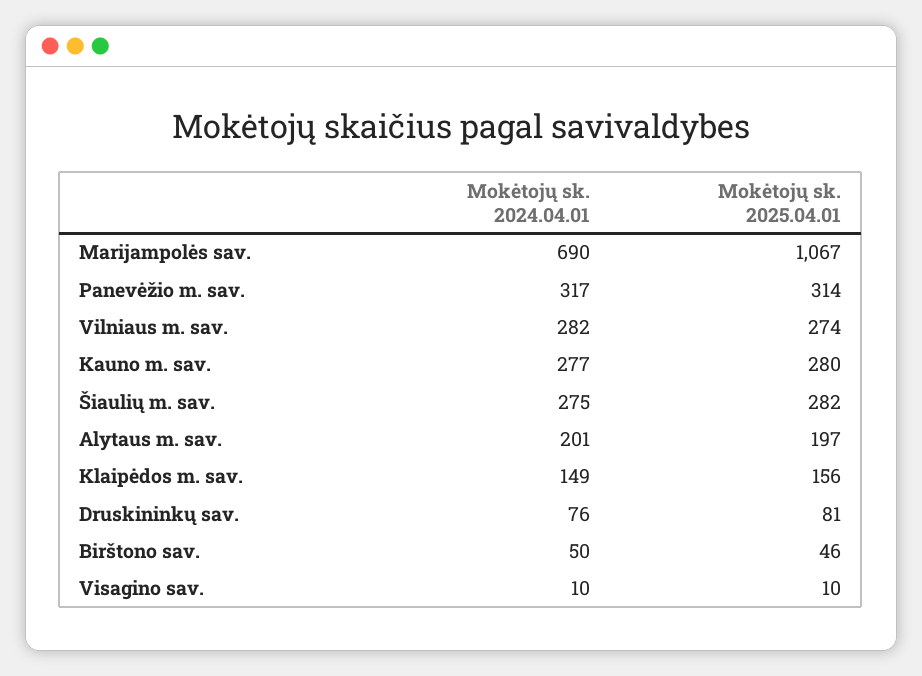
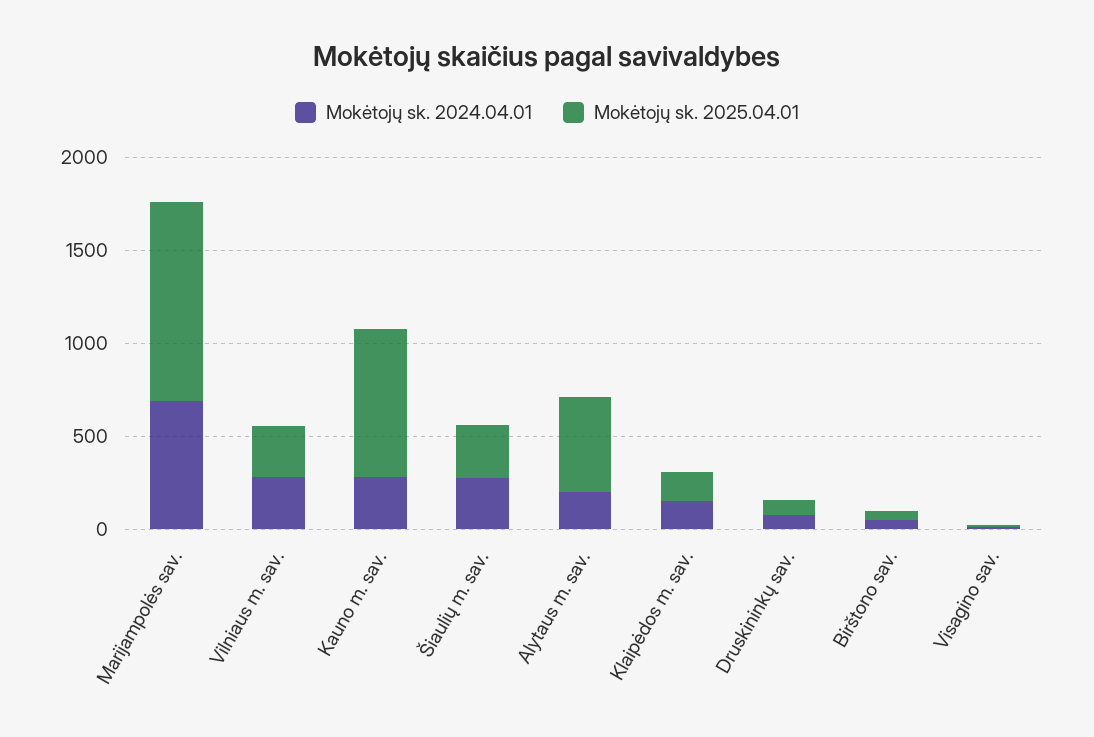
  {
    "Mokėtojų sk. 2024.04.01": {
      "Marijampolės sav.": 690,
-     "Panevėžio m. sav.": 317,
      "Vilniaus m. sav.": 282,
      "Kauno m. sav.": 277,
      "Šiaulių m. sav.": 275,
      "Alytaus m. sav.": 201,
      "Klaipėdos m. sav.": 149,
      "Druskininkų sav.": 76,
      "Birštono sav.": 50,
      "Visagino sav.": 10
    },
    "Mokėtojų sk. 2025.04.01": {
      "Marijampolės sav.": 1067,
-     "Panevėžio m. sav.": 314,
      "Vilniaus m. sav.": 274,
-     "Kauno m. sav.": 280,
+     "Kauno m. sav.": 800,
      "Šiaulių m. sav.": 282,
-     "Alytaus m. sav.": 197,
+     "Alytaus m. sav.": 500,
      "Klaipėdos m. sav.": 156,
      "Druskininkų sav.": 81,
      "Birštono sav.": 46,
      "Visagino sav.": 10
    }
  }

